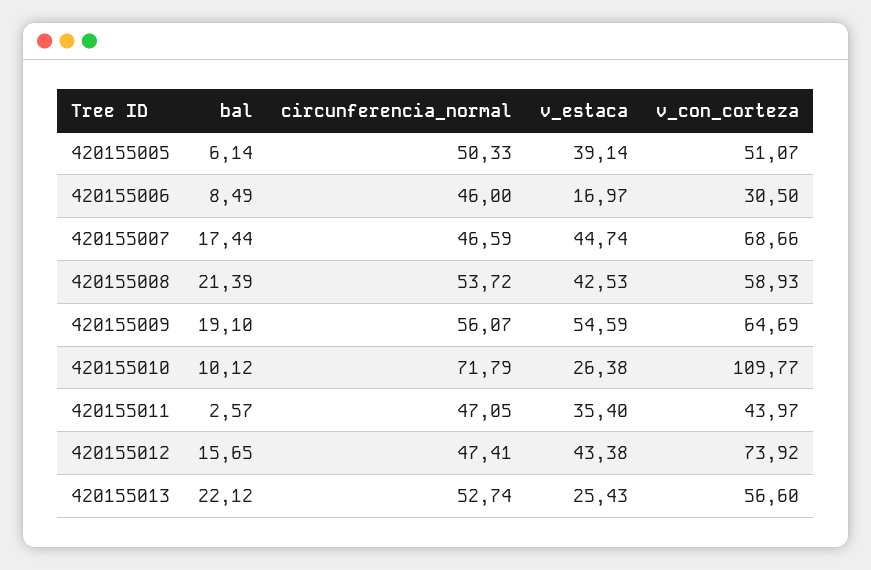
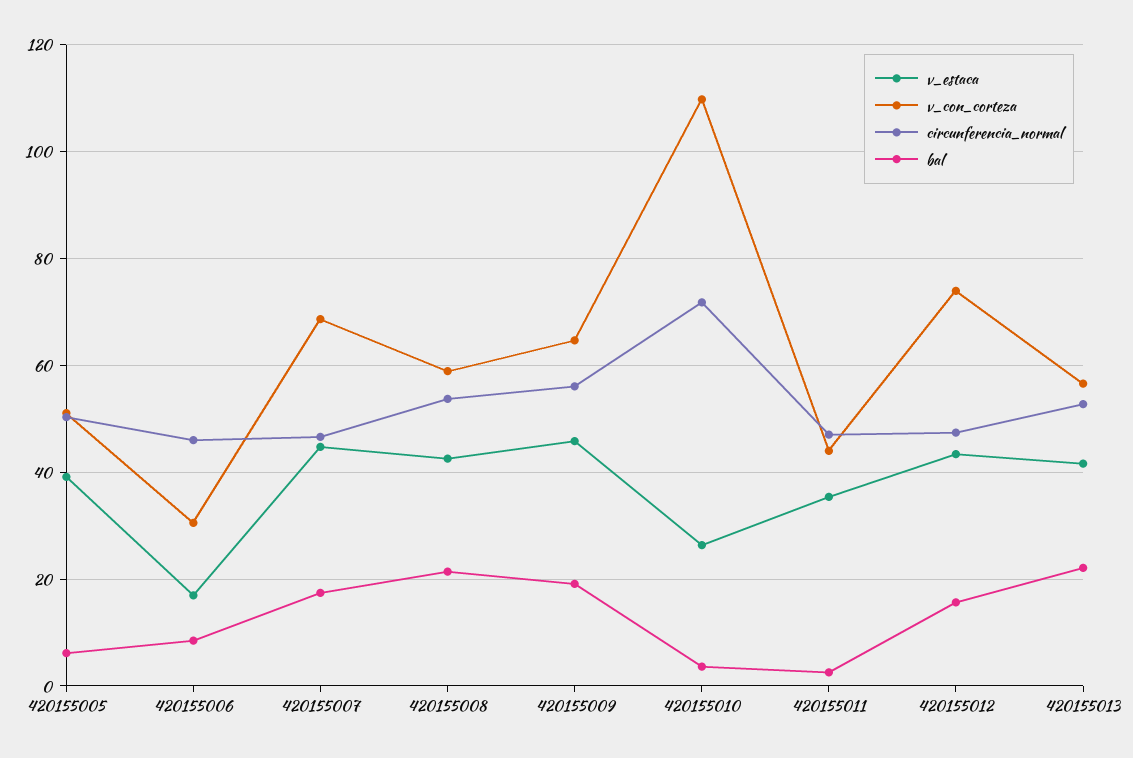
  {
    "bal": {
      "420155005": 6.14,
      "420155006": 8.49,
      "420155007": 17.44,
      "420155008": 21.39,
      "420155009": 19.1,
-     "420155010": 10.12,
+     "420155010": 4,
      "420155011": 2.57,
      "420155012": 15.65,
      "420155013": 22.12
    },
    "circunferencia_normal": {
      "420155005": 50.33,
      "420155006": 46,
      "420155007": 46.59,
      "420155008": 53.72,
      "420155009": 56.07,
      "420155010": 71.79,
      "420155011": 47.05,
      "420155012": 47.41,
      "420155013": 52.74
    },
    "v_estaca": {
      "420155005": 39.14,
      "420155006": 16.97,
      "420155007": 44.74,
      "420155008": 42.53,
-     "420155009": 54.59,
+     "420155009": 46,
      "420155010": 26.38,
      "420155011": 35.4,
      "420155012": 43.38,
-     "420155013": 25.43
+     "420155013": 42
    },
    "v_con_corteza": {
      "420155005": 51.07,
      "420155006": 30.5,
      "420155007": 68.66,
      "420155008": 58.93,
      "420155009": 64.69,
      "420155010": 109.77,
      "420155011": 43.97,
      "420155012": 73.92,
      "420155013": 56.6
    }
  }

